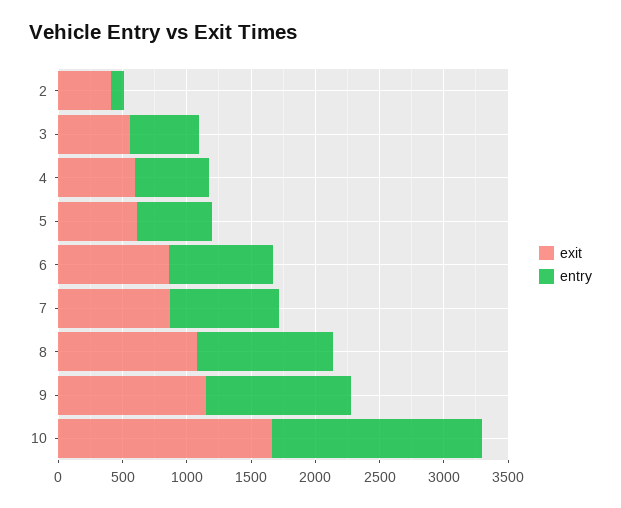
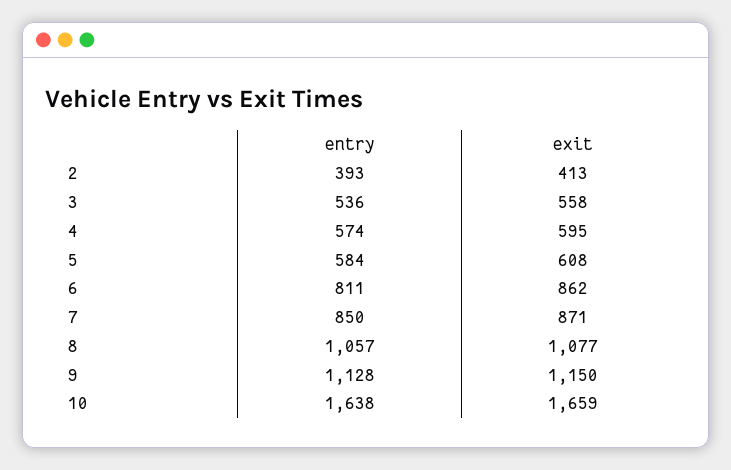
  {
    "exit": {
      "2": 413,
      "3": 558,
      "4": 595,
      "5": 608,
      "6": 862,
      "7": 871,
      "8": 1077,
      "9": 1150,
      "10": 1659
    },
    "entry": {
-     "2": 100,
+     "2": 393,
      "3": 536,
      "4": 574,
      "5": 584,
      "6": 811,
      "7": 850,
      "8": 1057,
      "9": 1128,
      "10": 1638
    }
  }

